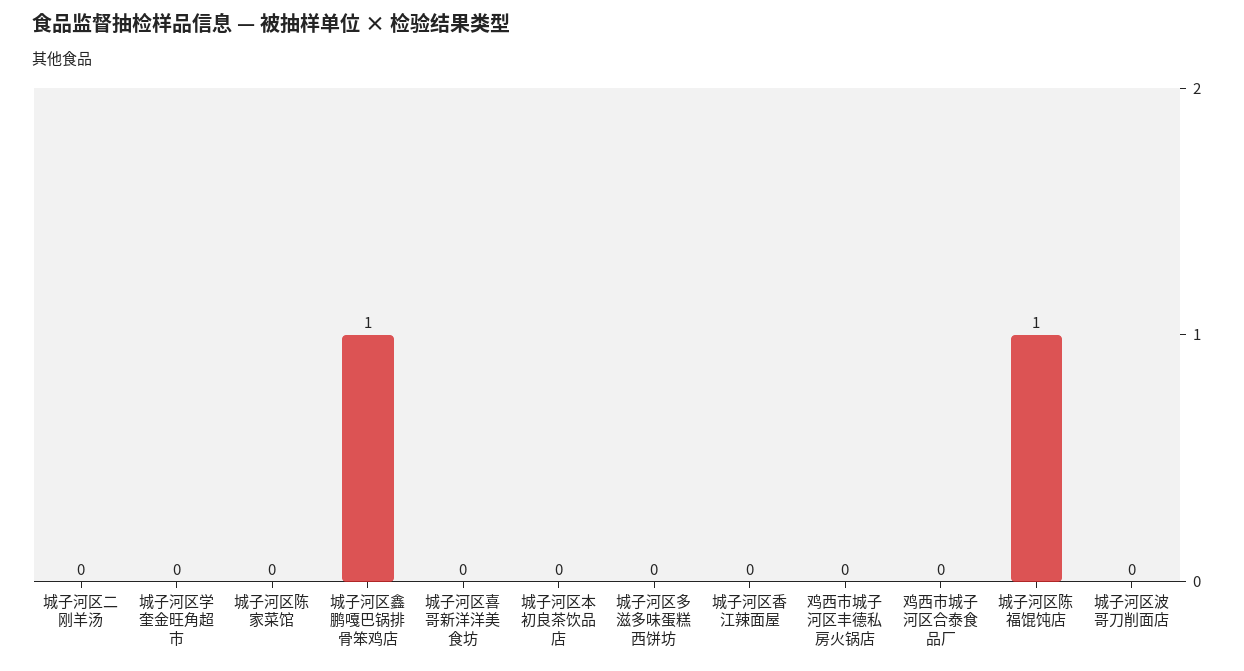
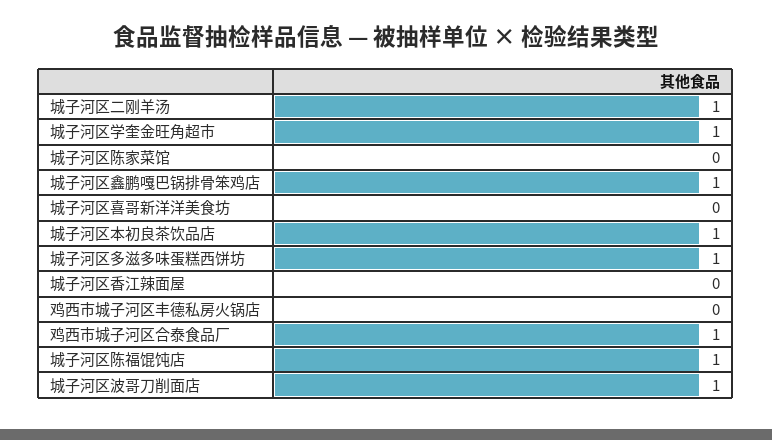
  {
-   "城子河区二刚羊汤": 0,
+   "城子河区二刚羊汤": 1,
-   "城子河区学奎金旺角超市": 0,
+   "城子河区学奎金旺角超市": 1,
    "城子河区陈家菜馆": 0,
    "城子河区鑫鹏嘎巴锅排骨笨鸡店": 1,
    "城子河区喜哥新洋洋美食坊": 0,
-   "城子河区本初良茶饮品店": 0,
+   "城子河区本初良茶饮品店": 1,
-   "城子河区多滋多味蛋糕西饼坊": 0,
+   "城子河区多滋多味蛋糕西饼坊": 1,
    "城子河区香江辣面屋": 0,
    "鸡西市城子河区丰德私房火锅店": 0,
-   "鸡西市城子河区合泰食品厂": 0,
+   "鸡西市城子河区合泰食品厂": 1,
    "城子河区陈福馄饨店": 1,
-   "城子河区波哥刀削面店": 0
+   "城子河区波哥刀削面店": 1
  }

